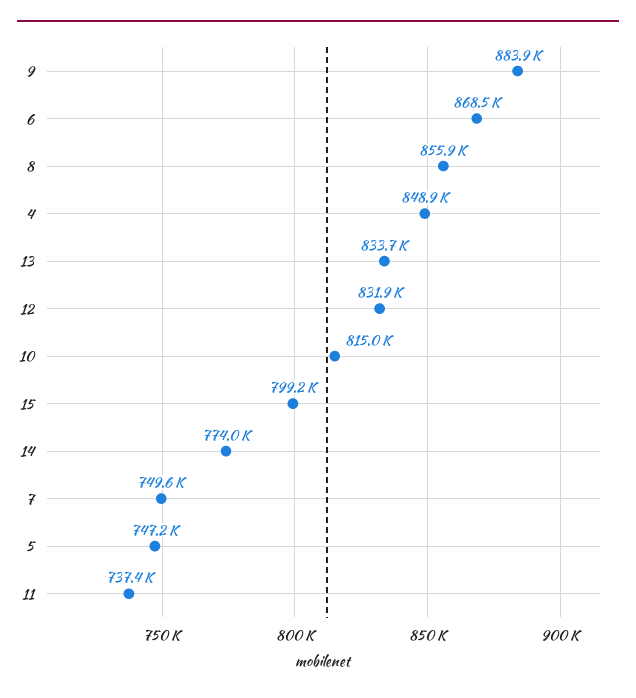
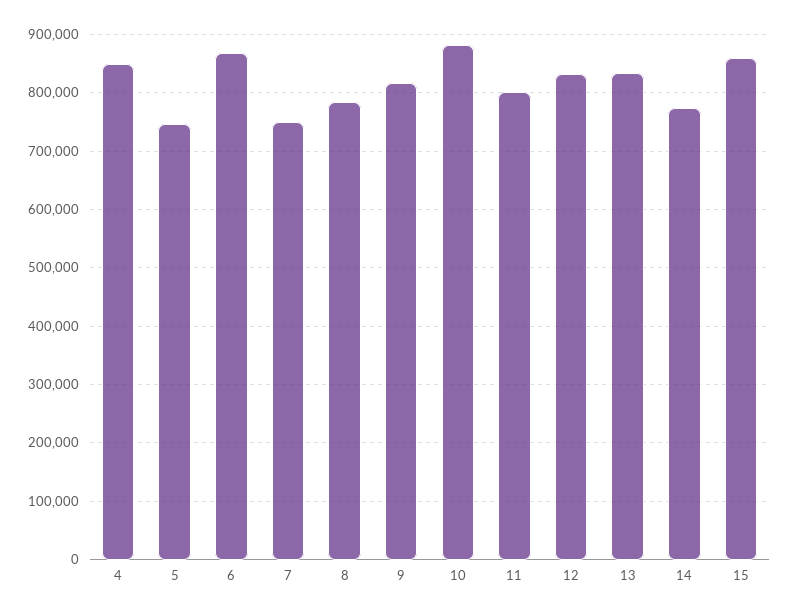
  {
-   "9": 883900,
+   "9": 820000,
    "6": 868500,
-   "8": 855900,
+   "8": 780000,
    "4": 848900,
    "13": 833700,
    "12": 831900,
-   "10": 815000,
+   "10": 880000,
-   "15": 799200,
+   "15": 860000,
    "14": 774000,
    "7": 749600,
    "5": 747200,
-   "11": 737400
+   "11": 800000
  }

